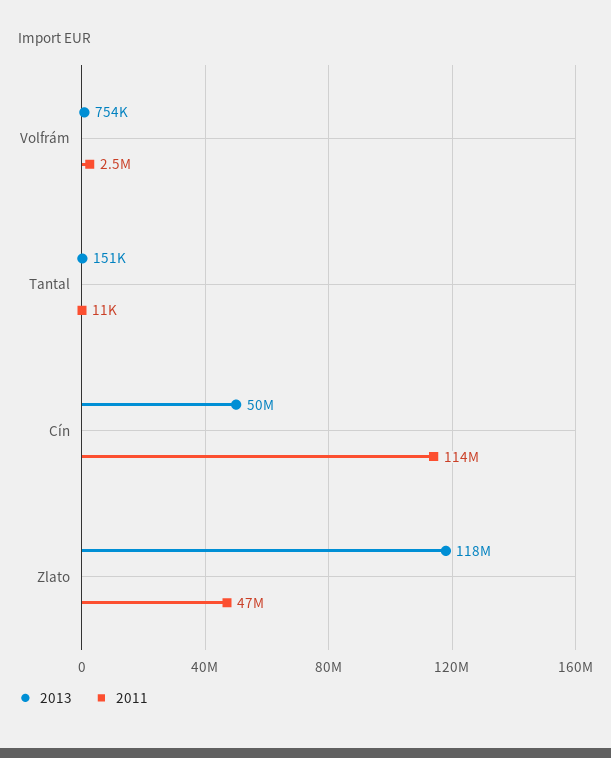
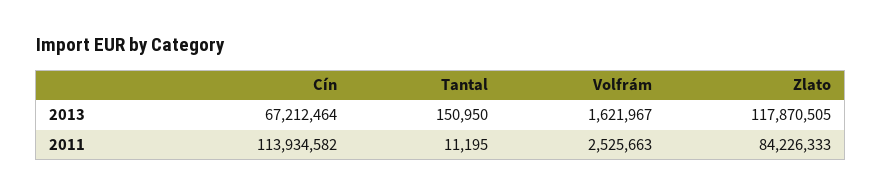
  {
    "2013": {
-     "Volfrám": 754000,
+     "Volfrám": 1621967,
      "Tantal": 150950,
-     "Cín": 50000000,
+     "Cín": 67212464,
      "Zlato": 117870505
    },
    "2011": {
      "Volfrám": 2525663,
      "Tantal": 11195,
      "Cín": 113934582,
-     "Zlato": 47000000
+     "Zlato": 84226333
    }
  }

